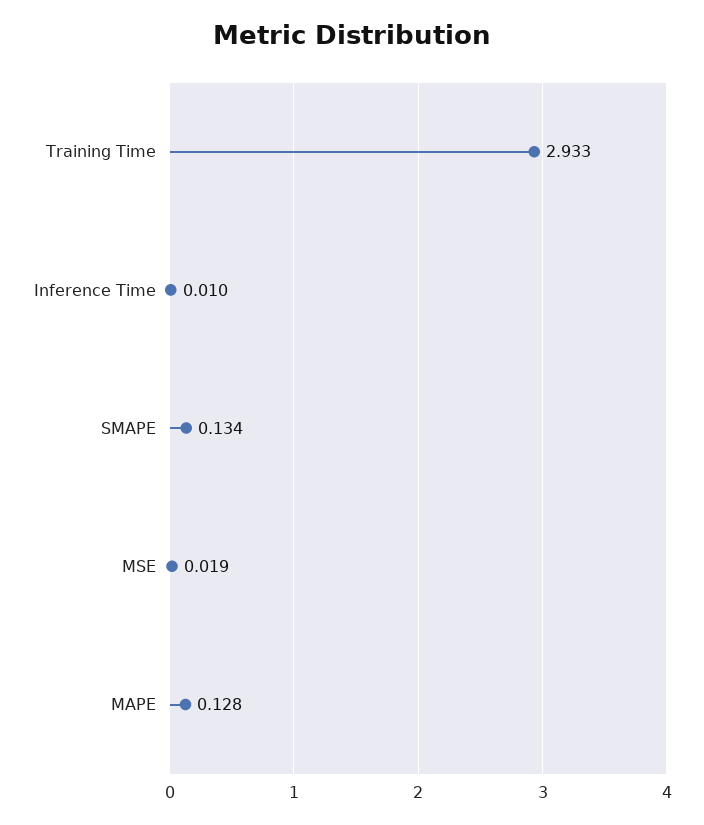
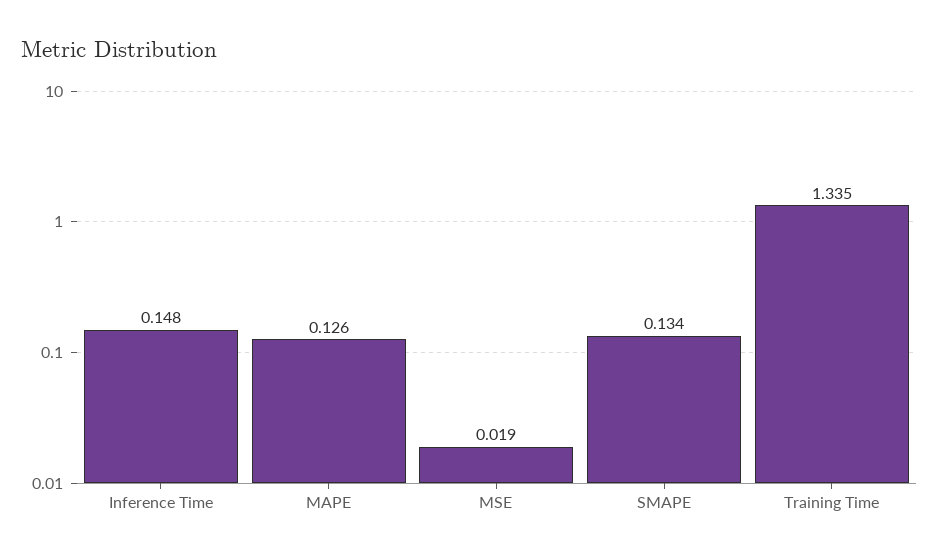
  {
-   "Training Time": 2.933,
+   "Training Time": 1.335,
-   "Inference Time": 0.01,
+   "Inference Time": 0.148,
    "SMAPE": 0.134,
    "MSE": 0.019,
-   "MAPE": 0.128
+   "MAPE": 0.126
  }

